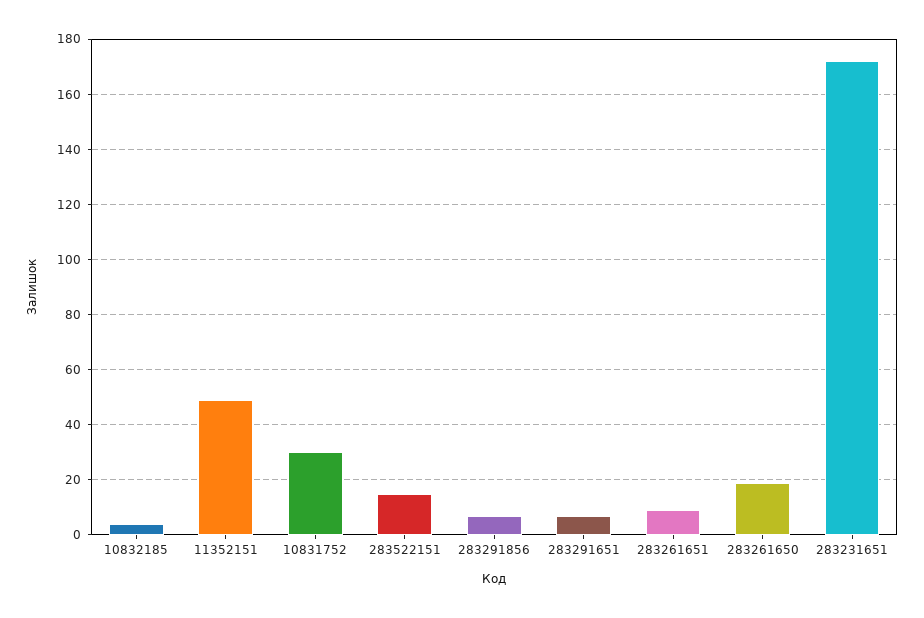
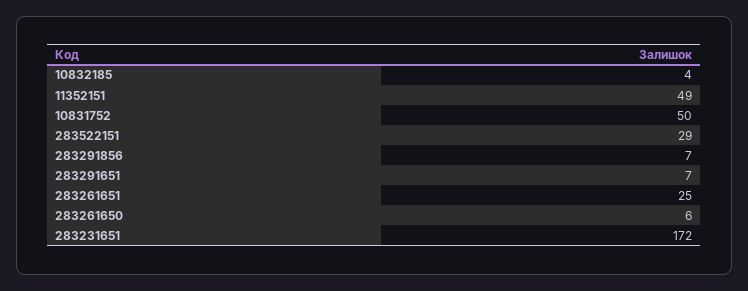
  {
    "10832185": 4,
    "11352151": 49,
-   "10831752": 30,
+   "10831752": 50,
-   "283522151": 15,
+   "283522151": 29,
    "283291856": 7,
    "283291651": 7,
-   "283261651": 10,
+   "283261651": 25,
-   "283261650": 20,
+   "283261650": 6,
    "283231651": 172
  }

